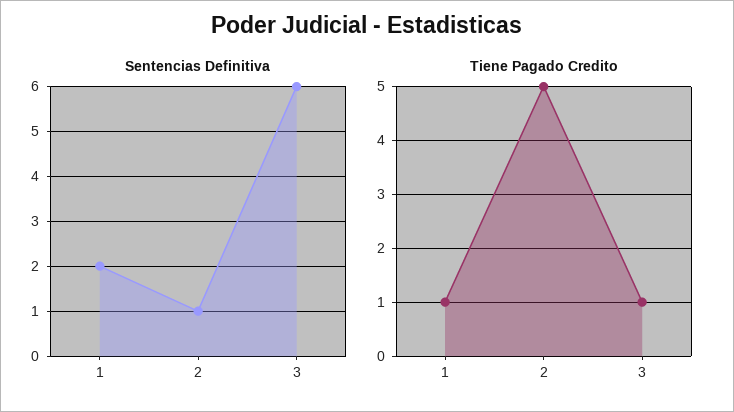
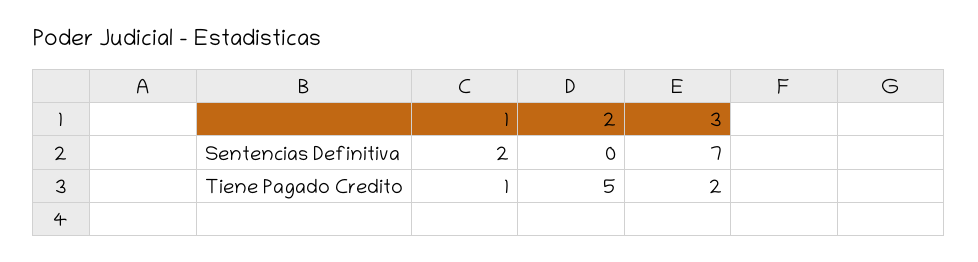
  {
    "Sentencias Definitiva": {
      "1": 2,
-     "2": 1,
+     "2": 0,
-     "3": 6
+     "3": 7
    },
    "Tiene Pagado Credito": {
      "1": 1,
      "2": 5,
-     "3": 1
+     "3": 2
    }
  }

